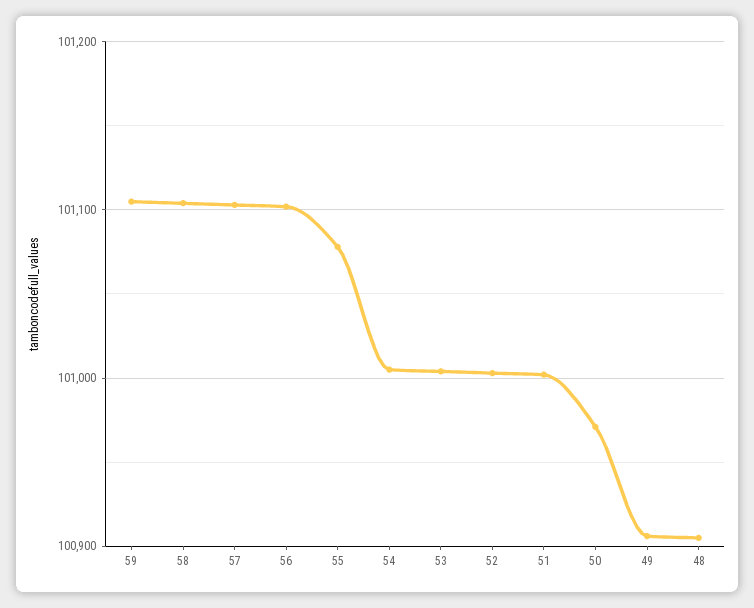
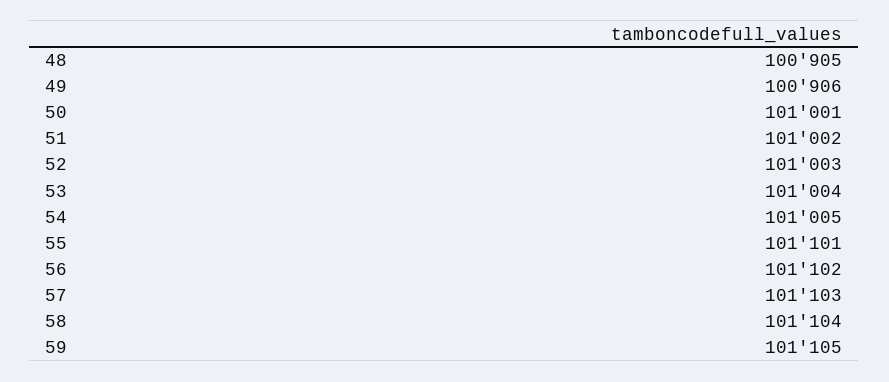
  {
    "59": 101105,
    "58": 101104,
    "57": 101103,
    "56": 101102,
-   "55": 101080,
+   "55": 101101,
    "54": 101005,
    "53": 101004,
    "52": 101003,
    "51": 101002,
-   "50": 100970,
+   "50": 101001,
    "49": 100906,
    "48": 100905
  }

